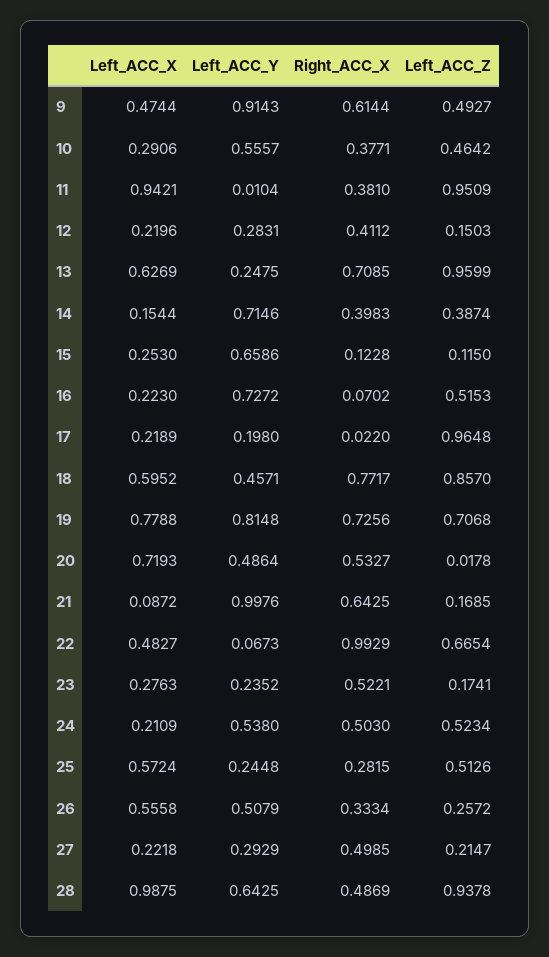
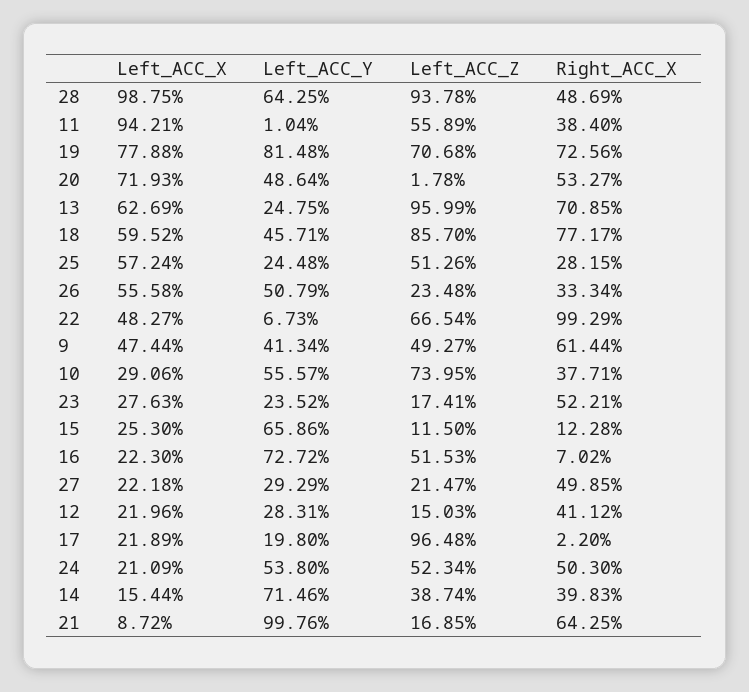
  {
    "Left_ACC_X": {
      "9": 0.4744,
      "10": 0.2906,
      "11": 0.9421,
      "12": 0.2196,
      "13": 0.6269,
      "14": 0.1544,
      "15": 0.253,
      "16": 0.223,
      "17": 0.2189,
      "18": 0.5952,
      "19": 0.7788,
      "20": 0.7193,
      "21": 0.0872,
      "22": 0.4827,
      "23": 0.2763,
      "24": 0.2109,
      "25": 0.5724,
      "26": 0.5558,
      "27": 0.2218,
      "28": 0.9875
    },
    "Left_ACC_Y": {
-     "9": 0.9143,
+     "9": 0.4134,
      "10": 0.5557,
      "11": 0.0104,
      "12": 0.2831,
      "13": 0.2475,
      "14": 0.7146,
      "15": 0.6586,
      "16": 0.7272,
      "17": 0.198,
      "18": 0.4571,
      "19": 0.8148,
      "20": 0.4864,
      "21": 0.9976,
      "22": 0.0673,
      "23": 0.2352,
      "24": 0.538,
      "25": 0.2448,
      "26": 0.5079,
      "27": 0.2929,
      "28": 0.6425
    },
    "Right_ACC_X": {
      "9": 0.6144,
      "10": 0.3771,
-     "11": 0.381,
+     "11": 0.384,
      "12": 0.4112,
      "13": 0.7085,
      "14": 0.3983,
      "15": 0.1228,
      "16": 0.0702,
      "17": 0.022,
      "18": 0.7717,
      "19": 0.7256,
      "20": 0.5327,
      "21": 0.6425,
      "22": 0.9929,
      "23": 0.5221,
      "24": 0.503,
      "25": 0.2815,
      "26": 0.3334,
      "27": 0.4985,
      "28": 0.4869
    },
    "Left_ACC_Z": {
      "9": 0.4927,
-     "10": 0.4642,
+     "10": 0.7395,
-     "11": 0.9509,
+     "11": 0.5589,
      "12": 0.1503,
      "13": 0.9599,
      "14": 0.3874,
      "15": 0.115,
      "16": 0.5153,
      "17": 0.9648,
      "18": 0.857,
      "19": 0.7068,
      "20": 0.0178,
      "21": 0.1685,
      "22": 0.6654,
      "23": 0.1741,
      "24": 0.5234,
      "25": 0.5126,
-     "26": 0.2572,
+     "26": 0.2348,
      "27": 0.2147,
      "28": 0.9378
    }
  }

